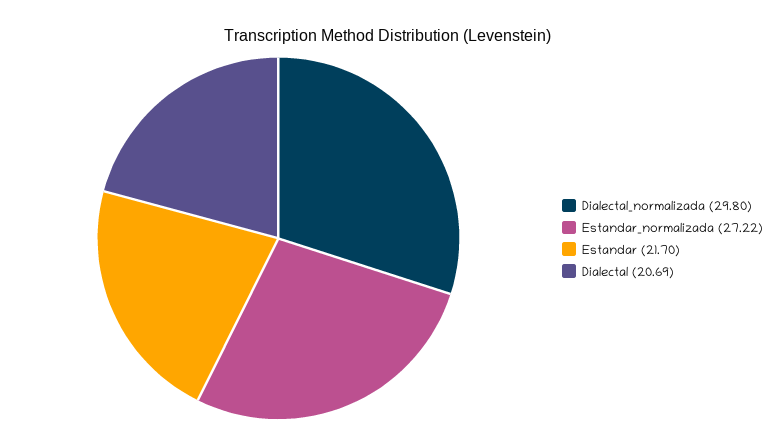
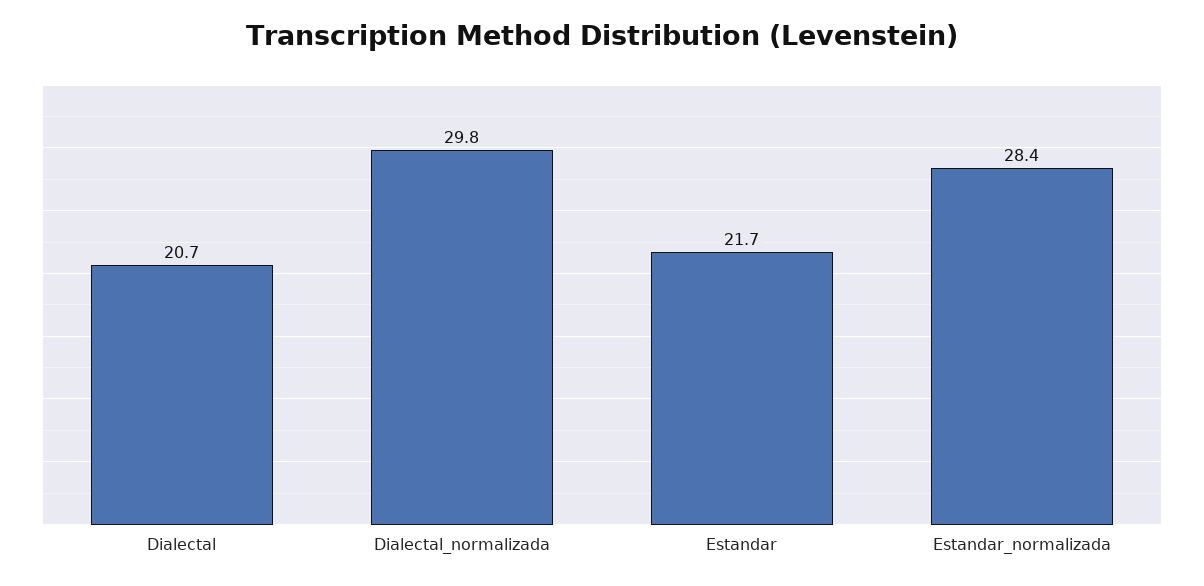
  {
    "Dialectal_normalizada": 29.8,
-   "Estandar_normalizada": 27.22,
+   "Estandar_normalizada": 28.4,
    "Estandar": 21.7,
    "Dialectal": 20.69
  }

